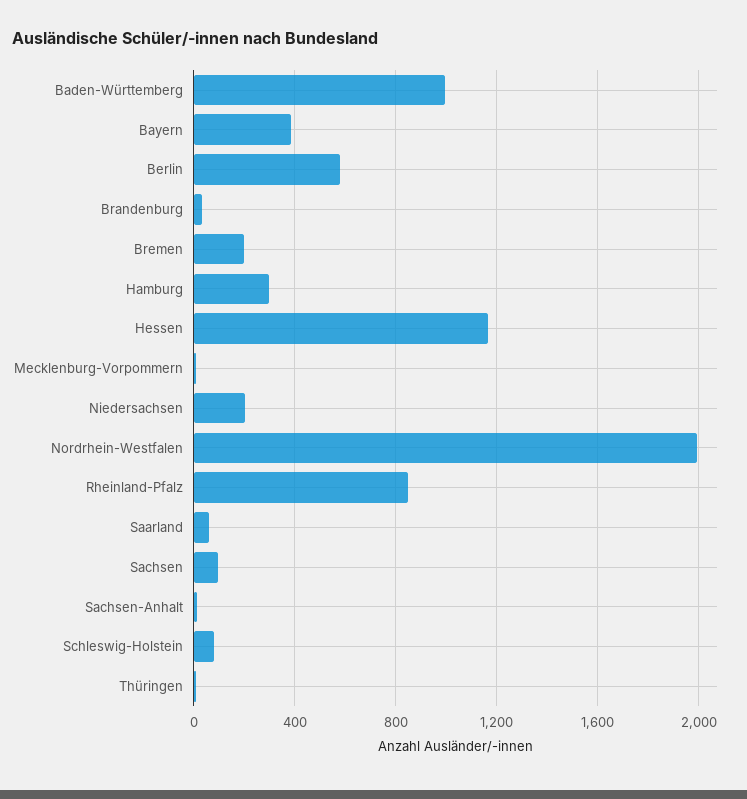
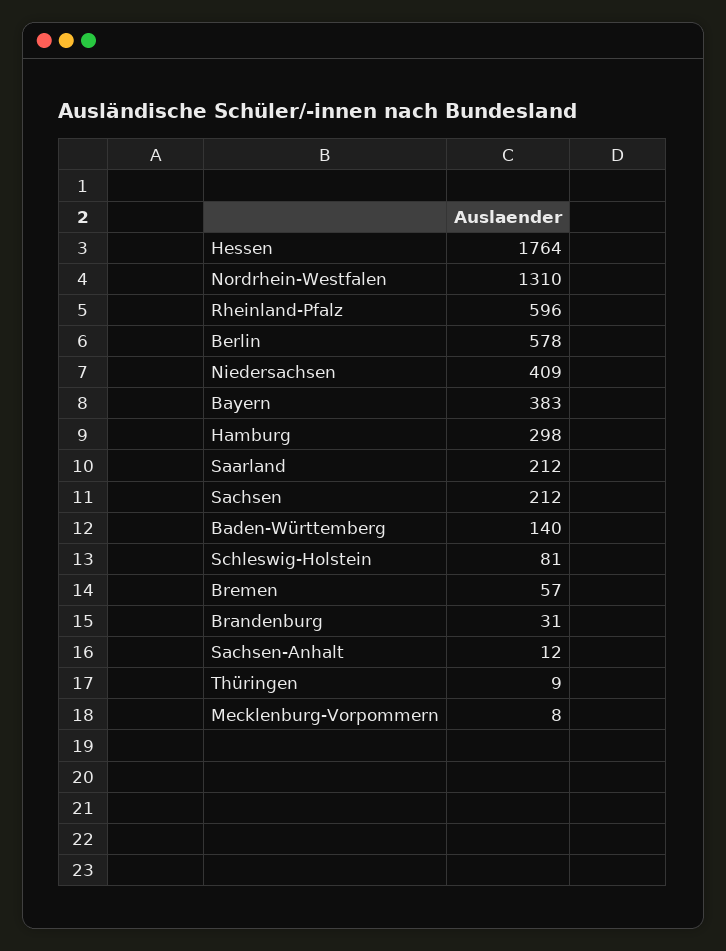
  {
-   "Baden-Württemberg": 1000,
+   "Baden-Württemberg": 140,
    "Bayern": 383,
    "Berlin": 578,
    "Brandenburg": 31,
-   "Bremen": 200,
+   "Bremen": 57,
    "Hamburg": 298,
-   "Hessen": 1150,
+   "Hessen": 1764,
    "Mecklenburg-Vorpommern": 8,
-   "Niedersachsen": 200,
+   "Niedersachsen": 409,
-   "Nordrhein-Westfalen": 2000,
+   "Nordrhein-Westfalen": 1310,
-   "Rheinland-Pfalz": 850,
+   "Rheinland-Pfalz": 596,
-   "Saarland": 50,
+   "Saarland": 212,
-   "Sachsen": 100,
+   "Sachsen": 212,
    "Sachsen-Anhalt": 12,
    "Schleswig-Holstein": 81,
    "Thüringen": 9
  }

